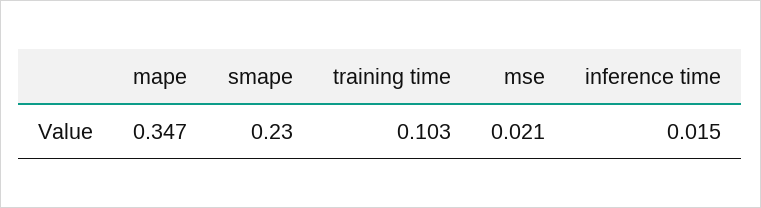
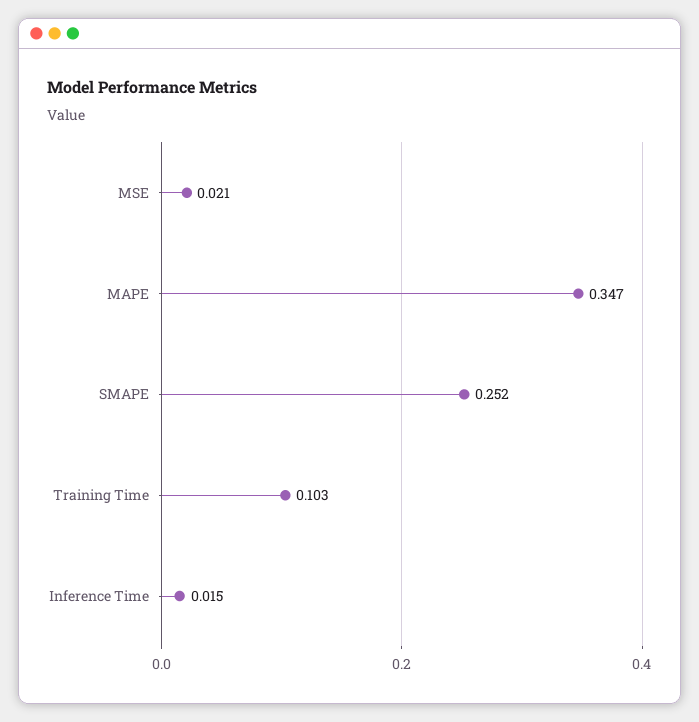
  {
    "mape": 0.347,
-   "smape": 0.23,
+   "smape": 0.252,
    "training time": 0.103,
    "mse": 0.021,
    "inference time": 0.015
  }

